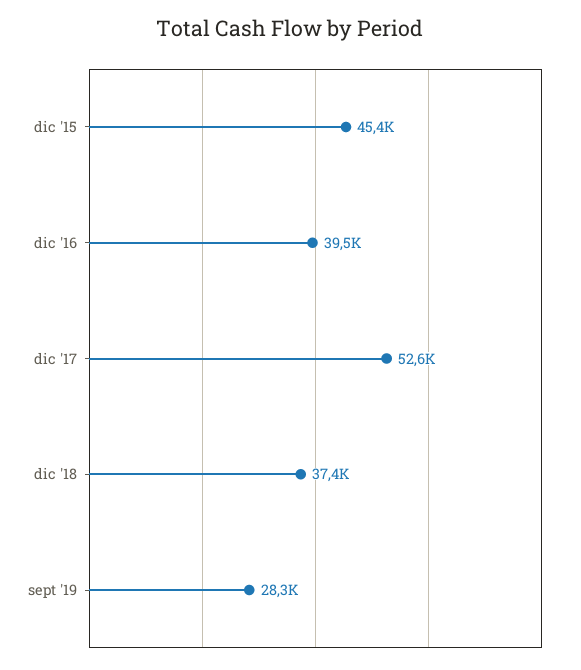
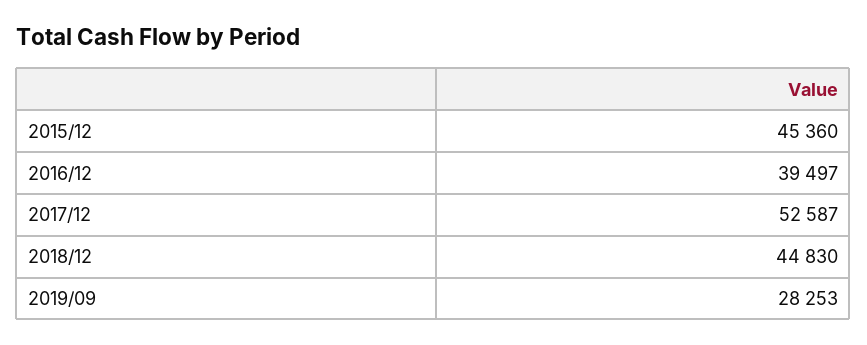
  {
    "dic '15": 45360,
    "dic '16": 39497,
    "dic '17": 52587,
-   "dic '18": 37400,
+   "dic '18": 44830,
    "sept '19": 28253
  }

